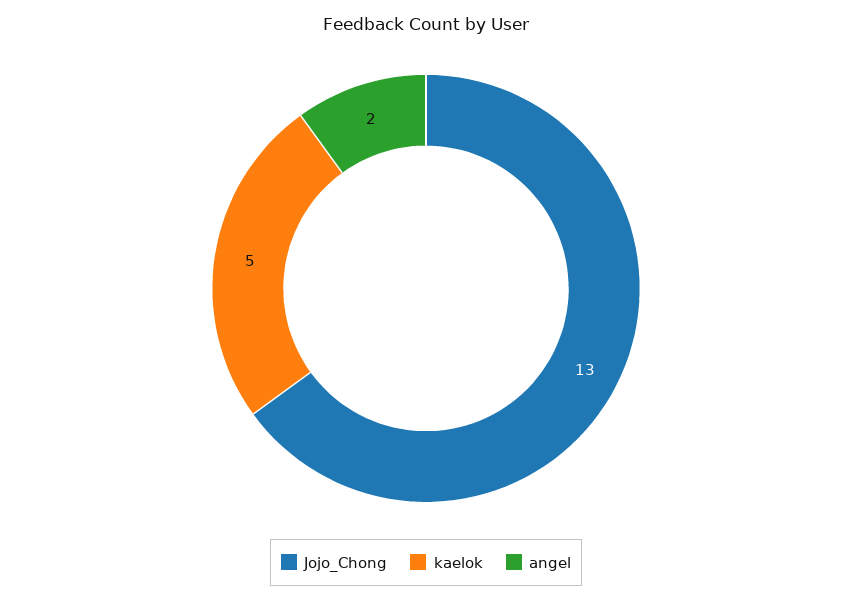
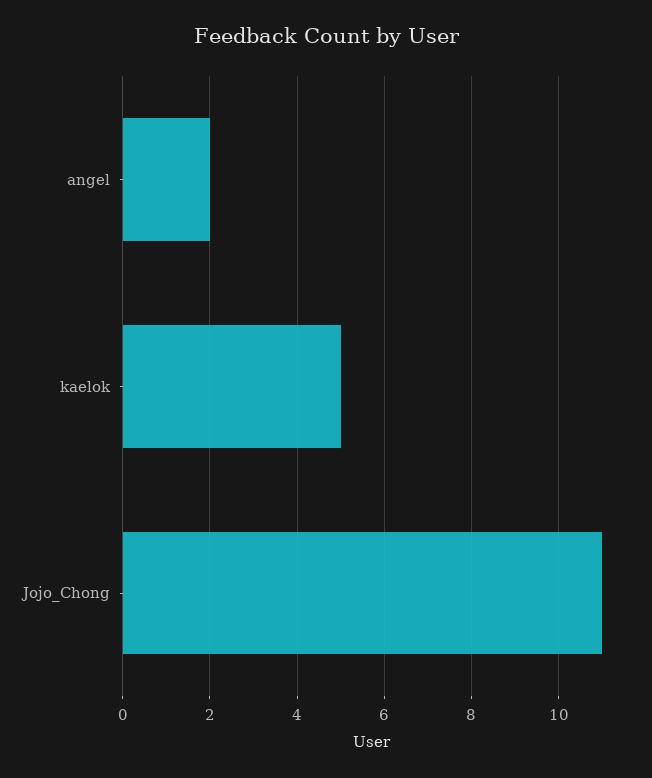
  {
-   "Jojo_Chong": 13,
+   "Jojo_Chong": 11,
    "kaelok": 5,
    "angel": 2
  }

